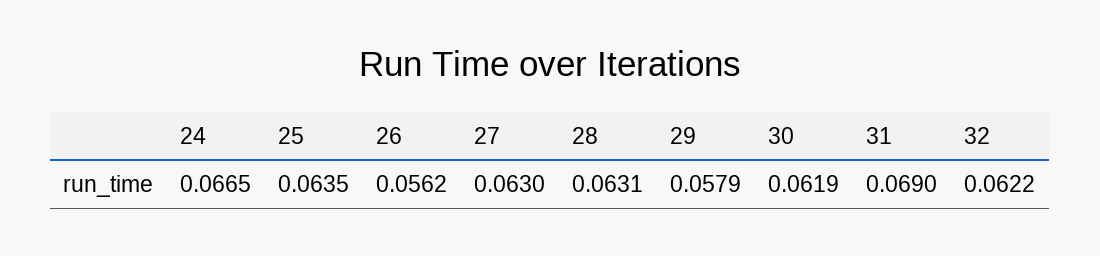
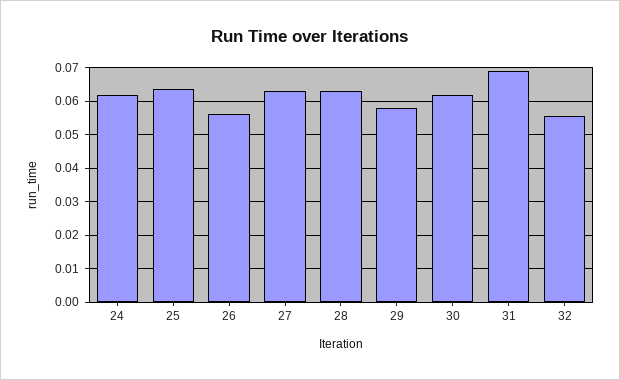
  {
-   "24": 0.0665,
+   "24": 0.062,
    "25": 0.0635,
    "26": 0.0562,
    "27": 0.063,
    "28": 0.0631,
    "29": 0.0579,
    "30": 0.0619,
    "31": 0.069,
-   "32": 0.0622
+   "32": 0.056
  }

